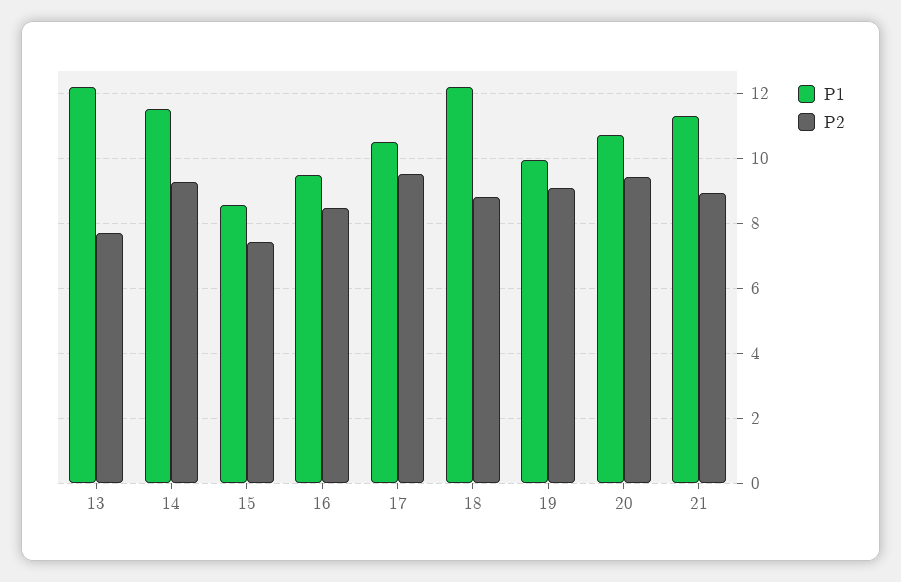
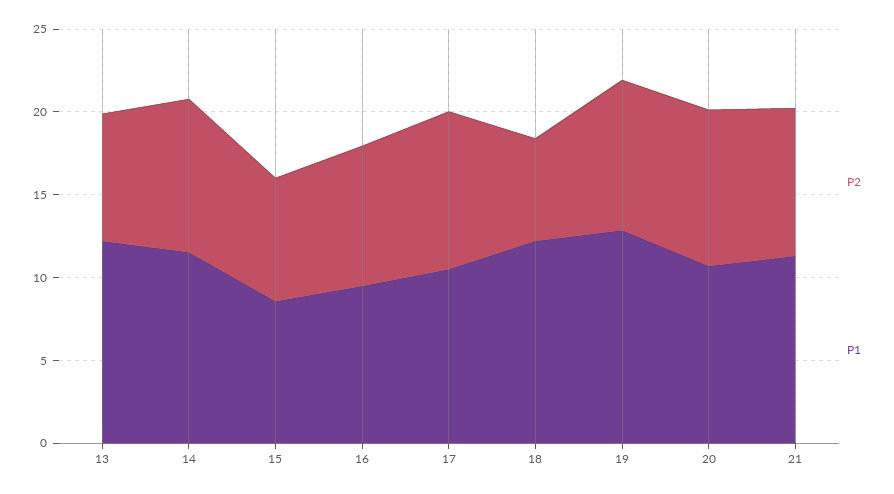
  {
    "P1": {
      "13": 12.2,
      "14": 11.6,
      "15": 8.6,
      "16": 9.4,
      "17": 10.6,
      "18": 12.2,
-     "19": 10,
+     "19": 13,
      "20": 10.8,
      "21": 11.4
    },
    "P2": {
      "13": 7.6,
      "14": 9.2,
      "15": 7.4,
      "16": 8.4,
      "17": 9.6,
-     "18": 8.8,
+     "18": 6,
      "19": 9,
      "20": 9.4,
      "21": 9
    }
  }

